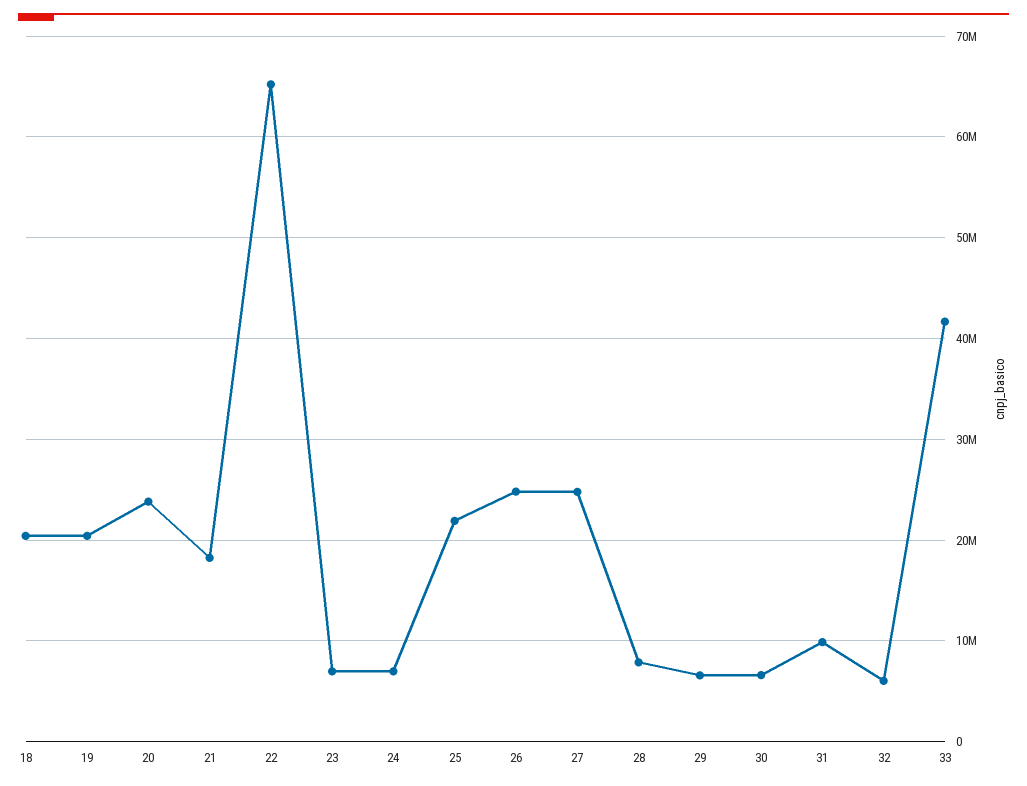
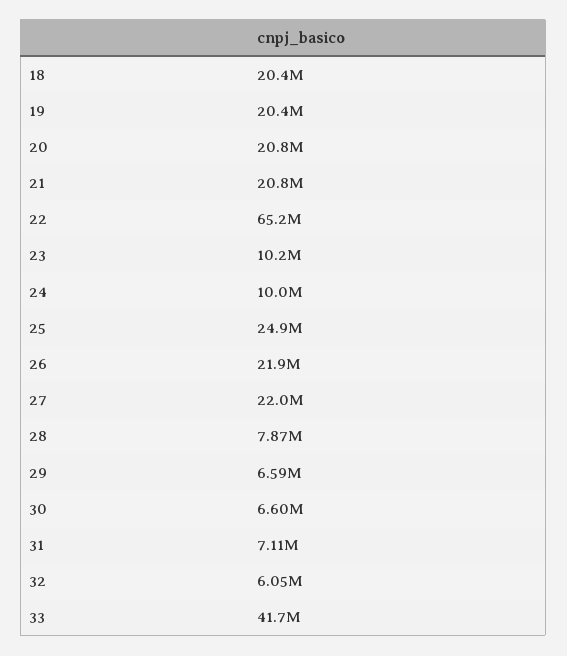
  {
    "18": 20400000,
    "19": 20400000,
-   "20": 24000000,
+   "20": 20800000,
-   "21": 18000000,
+   "21": 20800000,
    "22": 65200000,
-   "23": 7000000,
+   "23": 10200000,
-   "24": 7000000,
+   "24": 10000000,
-   "25": 22000000,
+   "25": 24900000,
-   "26": 25000000,
+   "26": 21900000,
-   "27": 25000000,
+   "27": 22000000,
    "28": 7870000,
    "29": 6590000,
    "30": 6600000,
-   "31": 10000000,
+   "31": 7110000,
    "32": 6050000,
    "33": 41700000
  }

